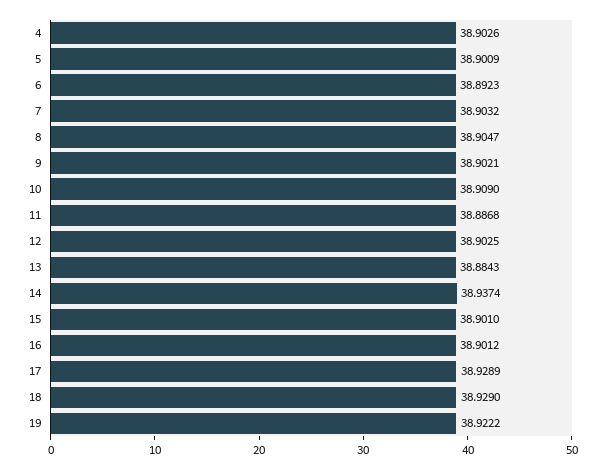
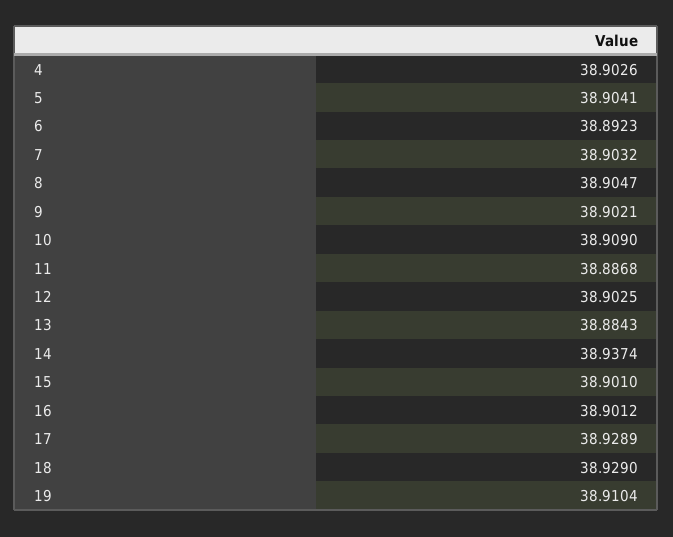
  {
    "4": 38.9026,
-   "5": 38.9009,
+   "5": 38.9041,
    "6": 38.8923,
    "7": 38.9032,
    "8": 38.9047,
    "9": 38.9021,
    "10": 38.909,
    "11": 38.8868,
    "12": 38.9025,
    "13": 38.8843,
    "14": 38.9374,
    "15": 38.901,
    "16": 38.9012,
    "17": 38.9289,
    "18": 38.929,
-   "19": 38.9222
+   "19": 38.9104
  }

